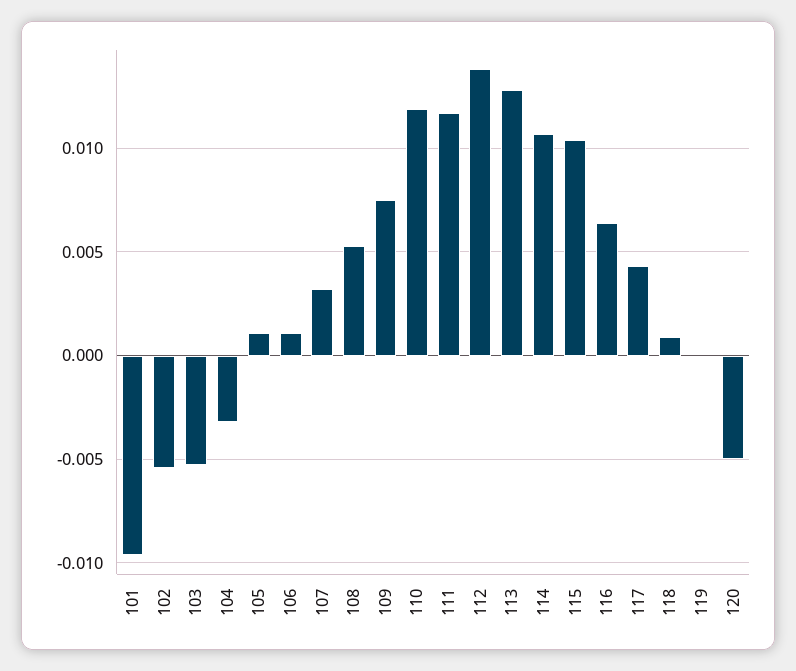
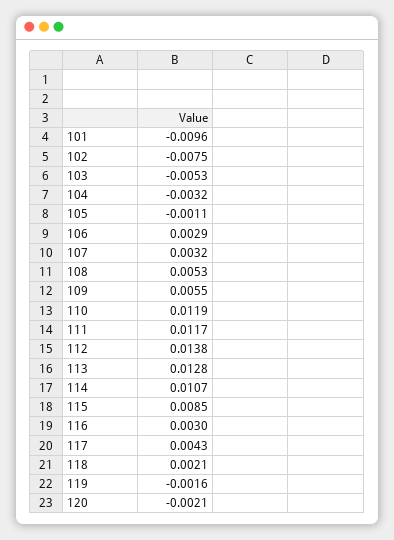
  {
    "101": -0.0096,
-   "102": -0.0055,
+   "102": -0.0075,
    "103": -0.0053,
    "104": -0.0032,
-   "105": 0.001,
+   "105": -0.0011,
-   "106": 0.001,
+   "106": 0.0029,
    "107": 0.0032,
    "108": 0.0053,
-   "109": 0.0075,
+   "109": 0.0055,
    "110": 0.0119,
    "111": 0.0117,
    "112": 0.0138,
    "113": 0.0128,
    "114": 0.0107,
-   "115": 0.0105,
+   "115": 0.0085,
-   "116": 0.0065,
+   "116": 0.003,
    "117": 0.0043,
-   "118": 0.001,
+   "118": 0.0021,
-   "119": 0,
+   "119": -0.0016,
-   "120": -0.005
+   "120": -0.0021
  }

